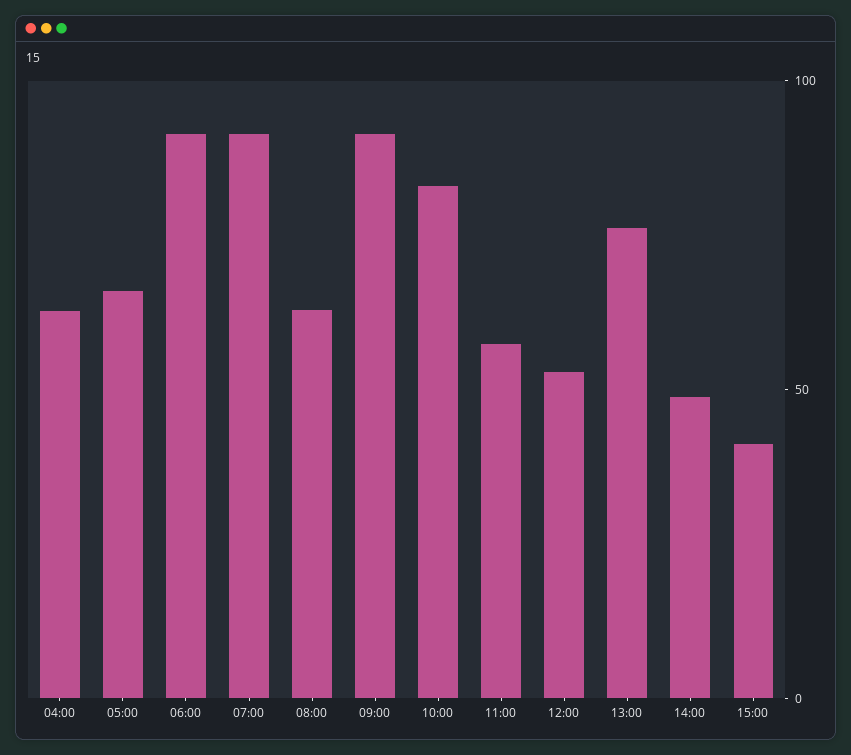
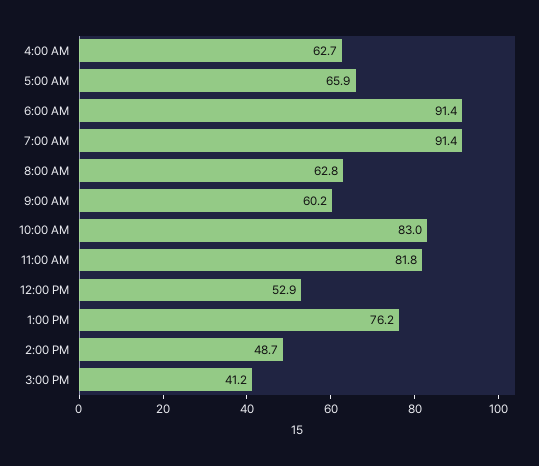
  {
    "04:00": 62.7,
    "05:00": 65.9,
    "06:00": 91.4,
    "07:00": 91.4,
    "08:00": 62.8,
-   "09:00": 90,
+   "09:00": 60.2,
    "10:00": 83,
-   "11:00": 60,
+   "11:00": 81.8,
    "12:00": 52.9,
    "13:00": 76.2,
    "14:00": 48.7,
    "15:00": 41.2
  }

